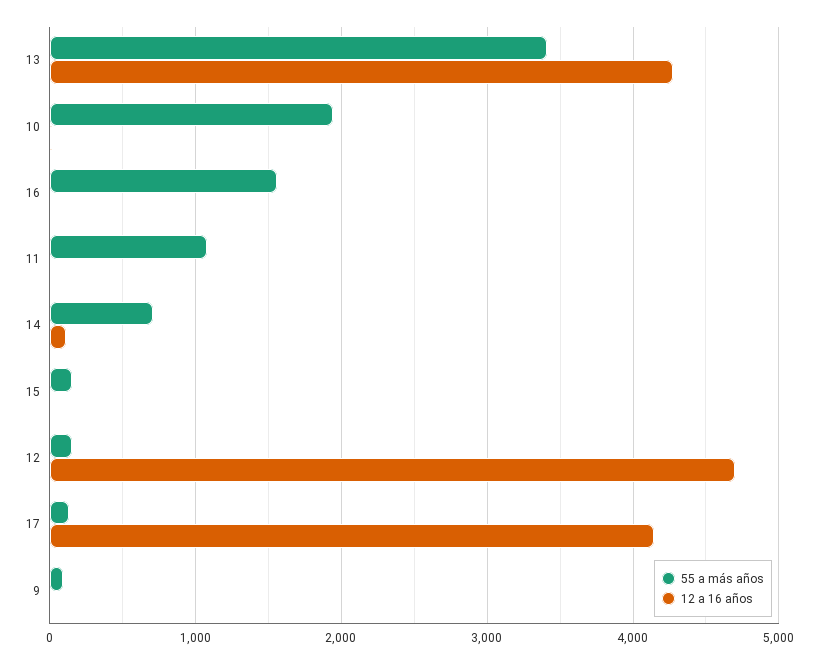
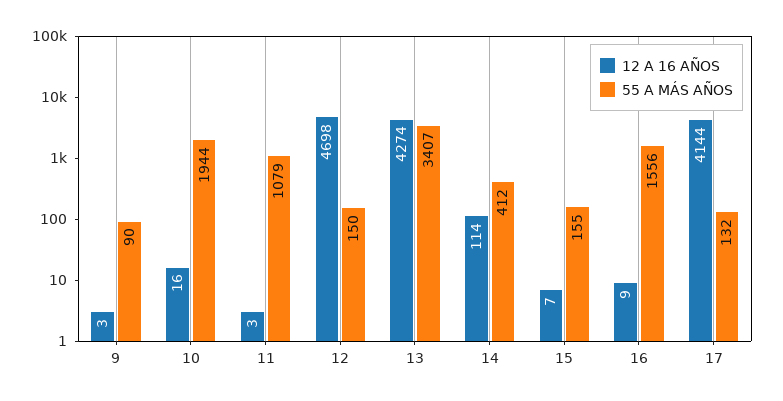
  {
    "55 a más años": {
      "13": 3407,
      "10": 1944,
      "16": 1556,
      "11": 1079,
-     "14": 700,
+     "14": 412,
      "15": 155,
      "12": 150,
      "17": 132,
      "9": 90
    },
    "12 a 16 años": {
      "13": 4274,
      "10": 16,
      "16": 9,
      "11": 3,
      "14": 114,
      "15": 7,
      "12": 4698,
      "17": 4144,
      "9": 3
    }
  }

